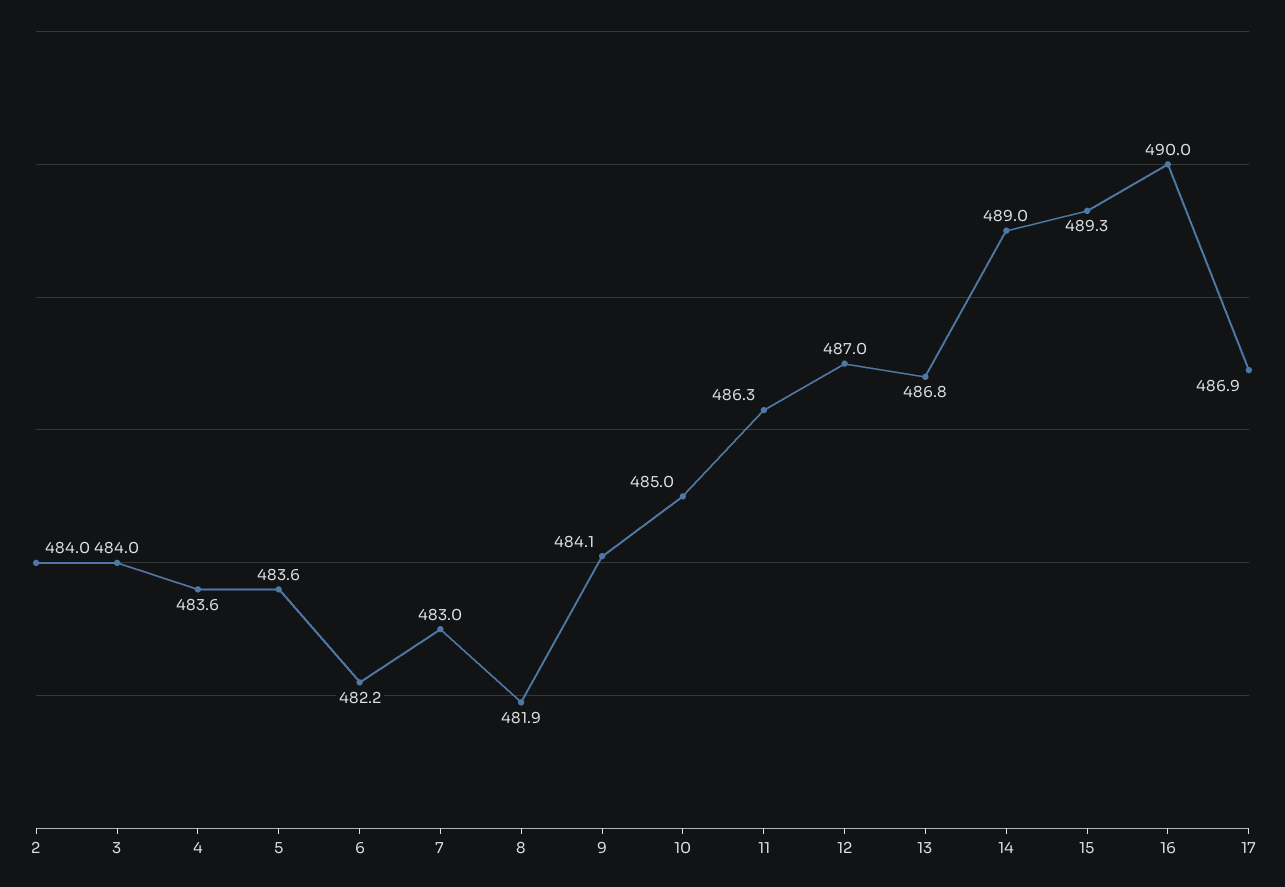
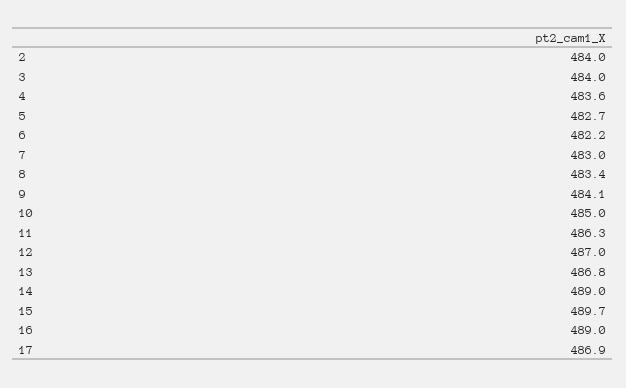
  {
    "2": 484,
    "3": 484,
    "4": 483.6,
-   "5": 483.6,
+   "5": 482.7,
    "6": 482.2,
    "7": 483,
-   "8": 481.9,
+   "8": 483.4,
    "9": 484.1,
    "10": 485,
    "11": 486.3,
    "12": 487,
    "13": 486.8,
    "14": 489,
-   "15": 489.3,
+   "15": 489.7,
-   "16": 490,
+   "16": 489,
    "17": 486.9
  }

